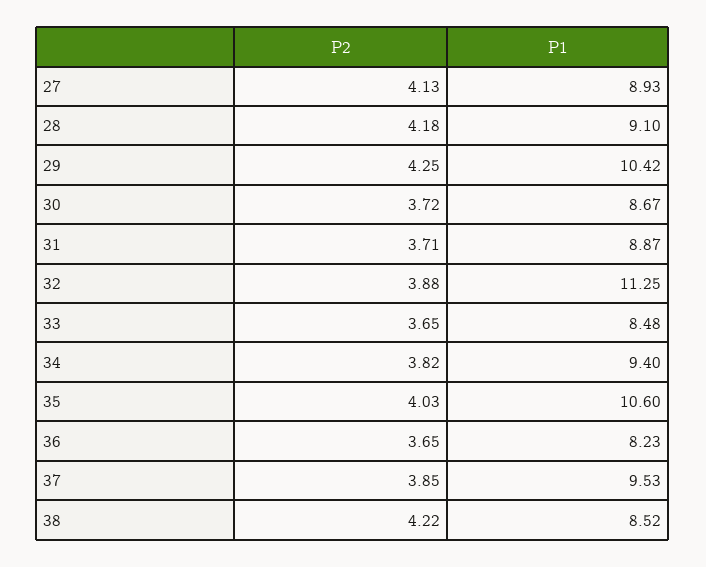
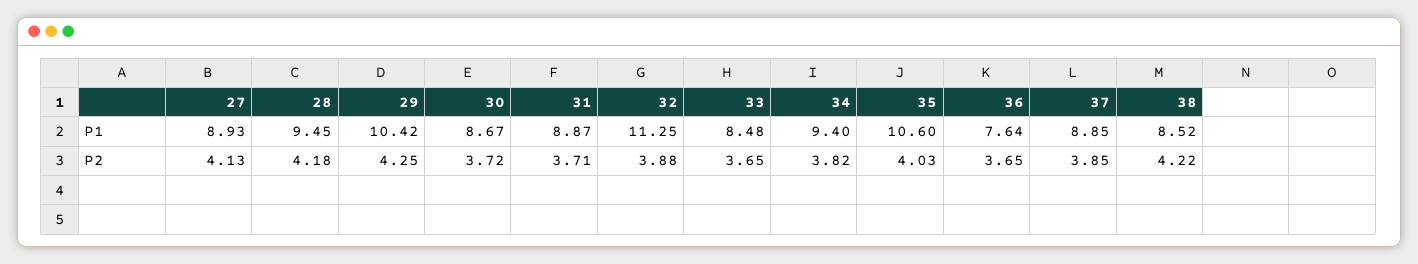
  {
    "P2": {
      "27": 4.13,
      "28": 4.18,
      "29": 4.25,
      "30": 3.72,
      "31": 3.71,
      "32": 3.88,
      "33": 3.65,
      "34": 3.82,
      "35": 4.03,
      "36": 3.65,
      "37": 3.85,
      "38": 4.22
    },
    "P1": {
      "27": 8.93,
-     "28": 9.1,
+     "28": 9.45,
      "29": 10.42,
      "30": 8.67,
      "31": 8.87,
      "32": 11.25,
      "33": 8.48,
      "34": 9.4,
      "35": 10.6,
-     "36": 8.23,
+     "36": 7.64,
-     "37": 9.53,
+     "37": 8.85,
      "38": 8.52
    }
  }

